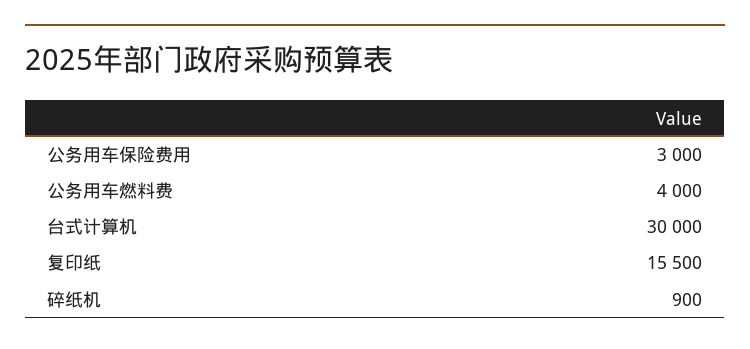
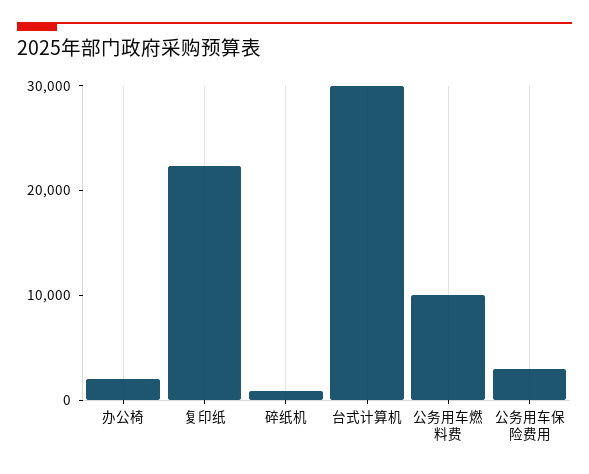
  {
    "公务用车保险费用": 3000,
-   "公务用车燃料费": 4000,
+   "公务用车燃料费": 10000,
    "台式计算机": 30000,
-   "复印纸": 15500,
+   "复印纸": 22000,
-   "碎纸机": 900
+   "碎纸机": 900,
+   "办公椅": 2000
  }

